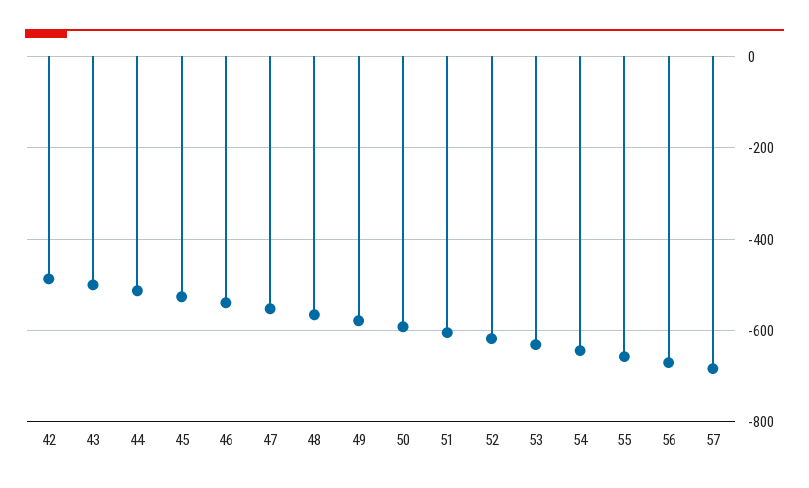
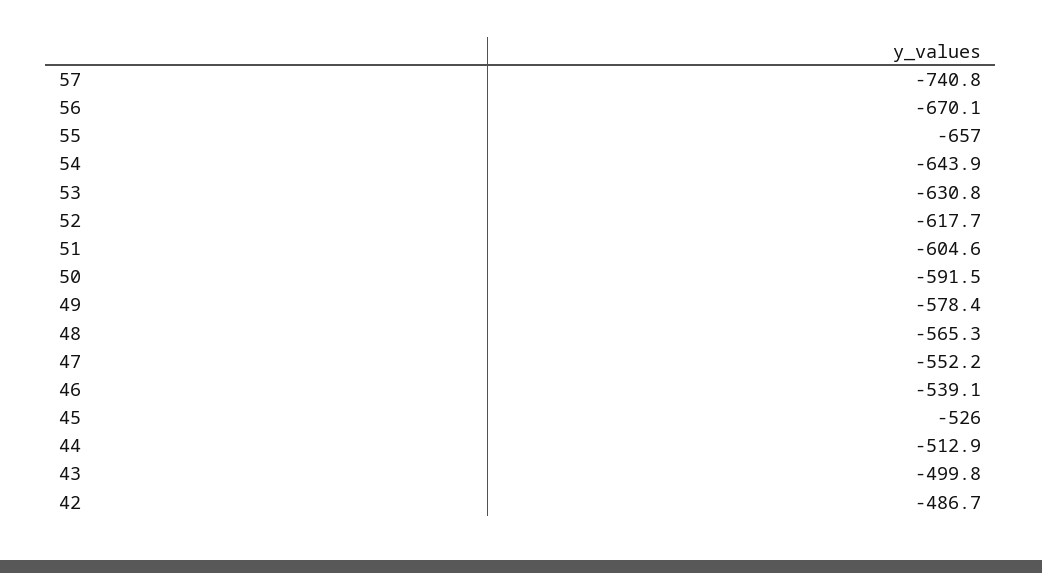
  {
    "42": -486.7,
    "43": -499.8,
    "44": -512.9,
    "45": -526,
    "46": -539.1,
    "47": -552.2,
    "48": -565.3,
    "49": -578.4,
    "50": -591.5,
    "51": -604.6,
    "52": -617.7,
    "53": -630.8,
    "54": -643.9,
    "55": -657,
    "56": -670.1,
-   "57": -680
+   "57": -740.8
  }

